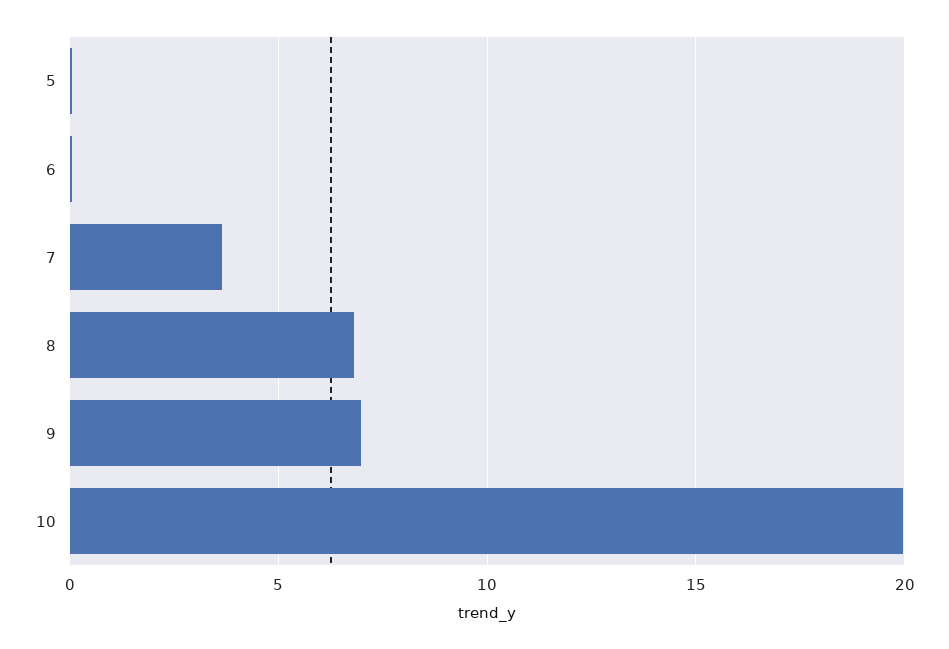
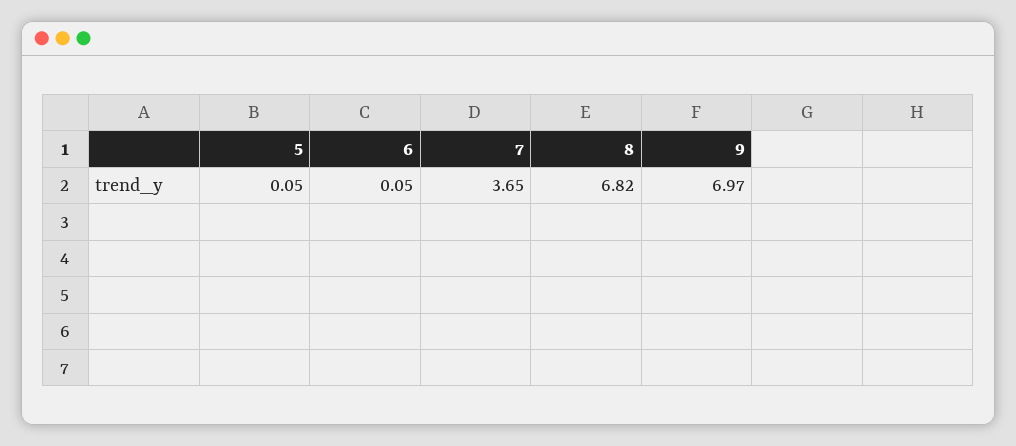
  {
    "5": 0.05,
    "6": 0.05,
    "7": 3.65,
    "8": 6.82,
-   "9": 6.97,
+   "9": 6.97
-   "10": 20
  }

